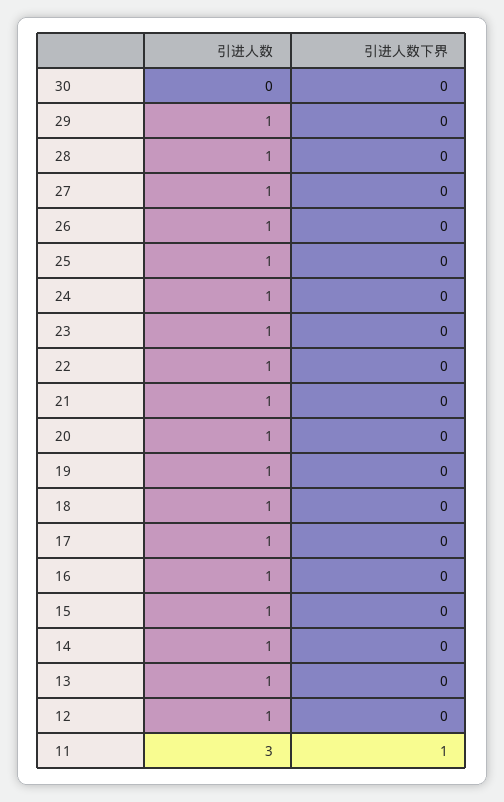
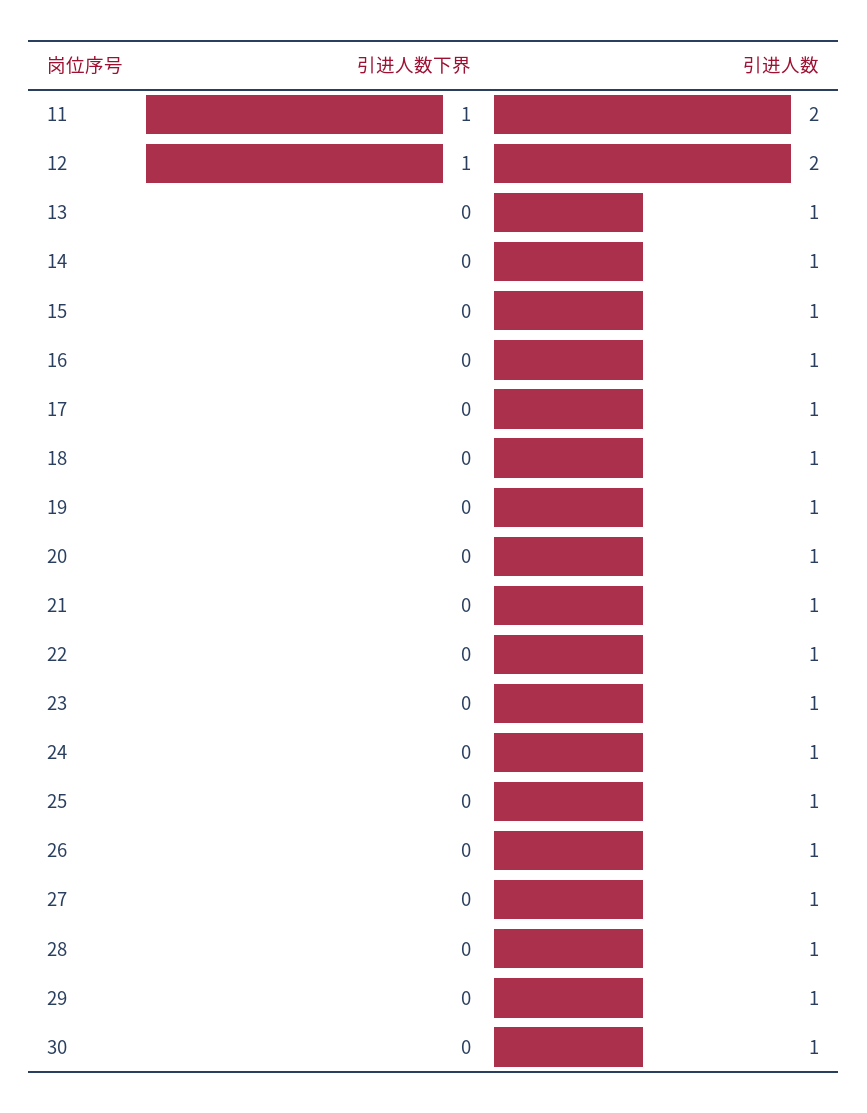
  {
    "引进人数": {
-     "30": 0,
+     "30": 1,
      "29": 1,
      "28": 1,
      "27": 1,
      "26": 1,
      "25": 1,
      "24": 1,
      "23": 1,
      "22": 1,
      "21": 1,
      "20": 1,
      "19": 1,
      "18": 1,
      "17": 1,
      "16": 1,
      "15": 1,
      "14": 1,
      "13": 1,
-     "12": 1,
+     "12": 2,
-     "11": 3
+     "11": 2
    },
    "引进人数下界": {
      "30": 0,
      "29": 0,
      "28": 0,
      "27": 0,
      "26": 0,
      "25": 0,
      "24": 0,
      "23": 0,
      "22": 0,
      "21": 0,
      "20": 0,
      "19": 0,
      "18": 0,
      "17": 0,
      "16": 0,
      "15": 0,
      "14": 0,
      "13": 0,
-     "12": 0,
+     "12": 1,
      "11": 1
    }
  }

